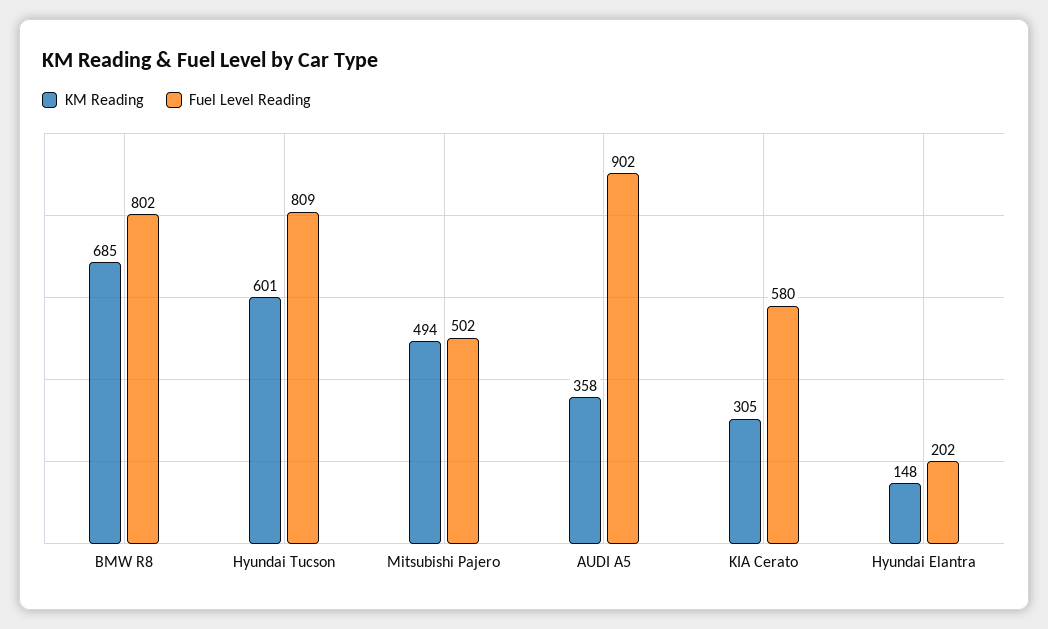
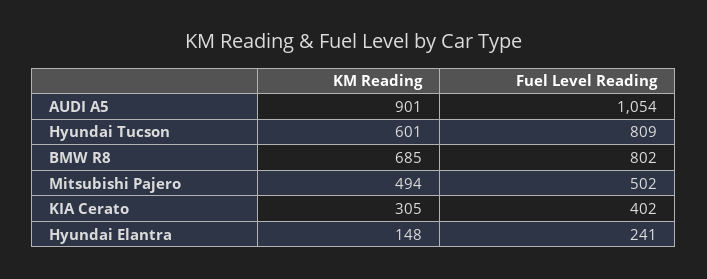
  {
    "KM Reading": {
      "BMW R8": 685,
      "Hyundai Tucson": 601,
      "Mitsubishi Pajero": 494,
-     "AUDI A5": 358,
+     "AUDI A5": 901,
      "KIA Cerato": 305,
      "Hyundai Elantra": 148
    },
    "Fuel Level Reading": {
      "BMW R8": 802,
      "Hyundai Tucson": 809,
      "Mitsubishi Pajero": 502,
-     "AUDI A5": 902,
+     "AUDI A5": 1054,
-     "KIA Cerato": 580,
+     "KIA Cerato": 402,
-     "Hyundai Elantra": 202
+     "Hyundai Elantra": 241
    }
  }

